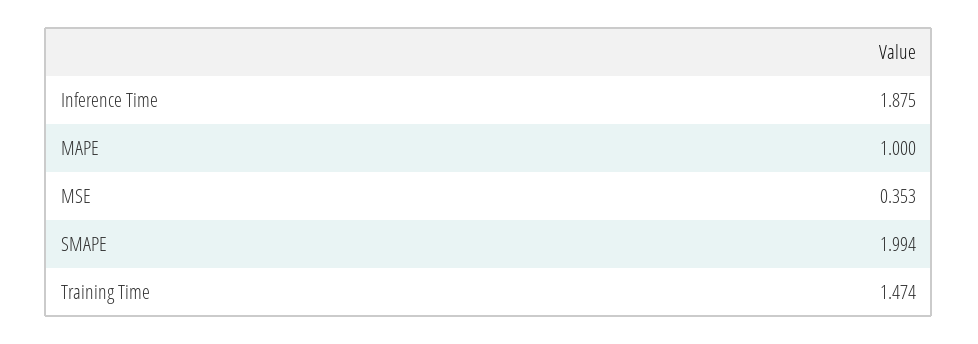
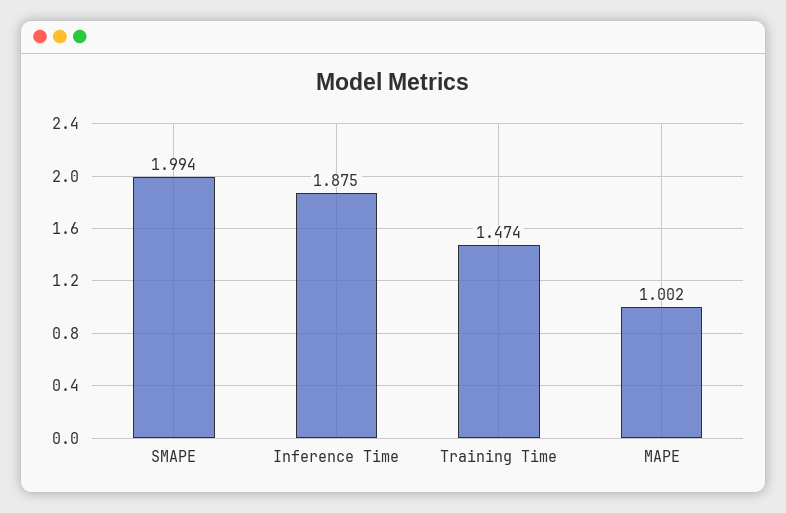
  {
    "Inference Time": 1.875,
-   "MAPE": 1,
+   "MAPE": 1.002,
-   "MSE": 0.353,
    "SMAPE": 1.994,
    "Training Time": 1.474
  }

